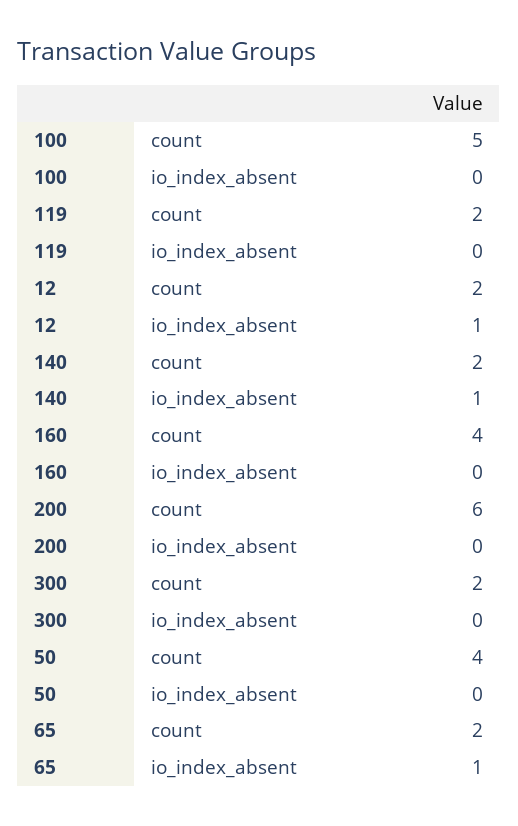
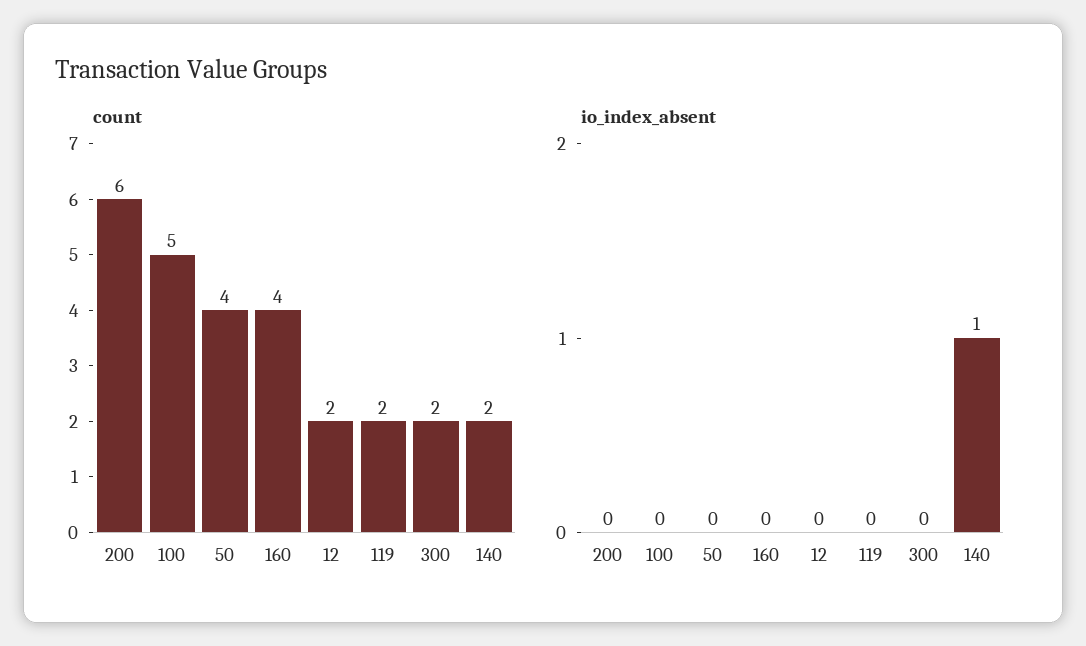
  {
    "count": {
      "100": 5,
      "119": 2,
      "12": 2,
      "140": 2,
      "160": 4,
      "200": 6,
      "300": 2,
-     "50": 4,
+     "50": 4
-     "65": 2
    },
    "io_index_absent": {
      "100": 0,
      "119": 0,
-     "12": 1,
+     "12": 0,
      "140": 1,
      "160": 0,
      "200": 0,
      "300": 0,
-     "50": 0,
+     "50": 0
-     "65": 1
    }
  }

